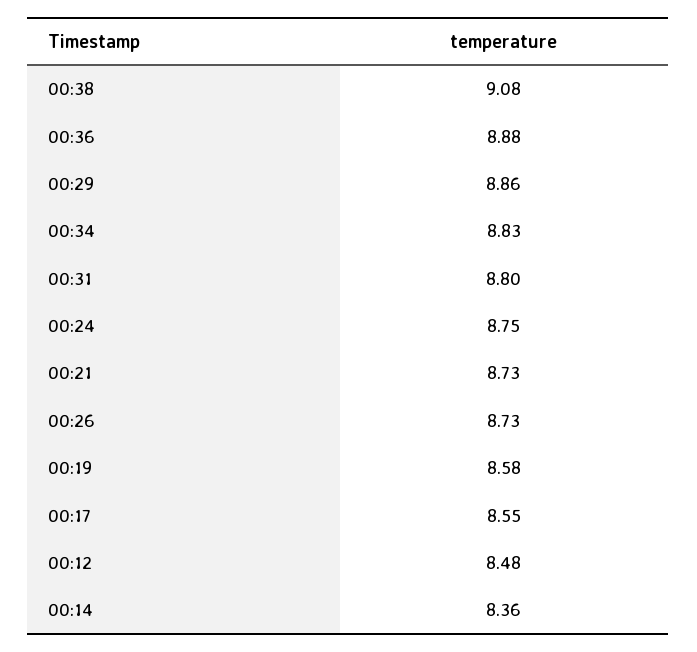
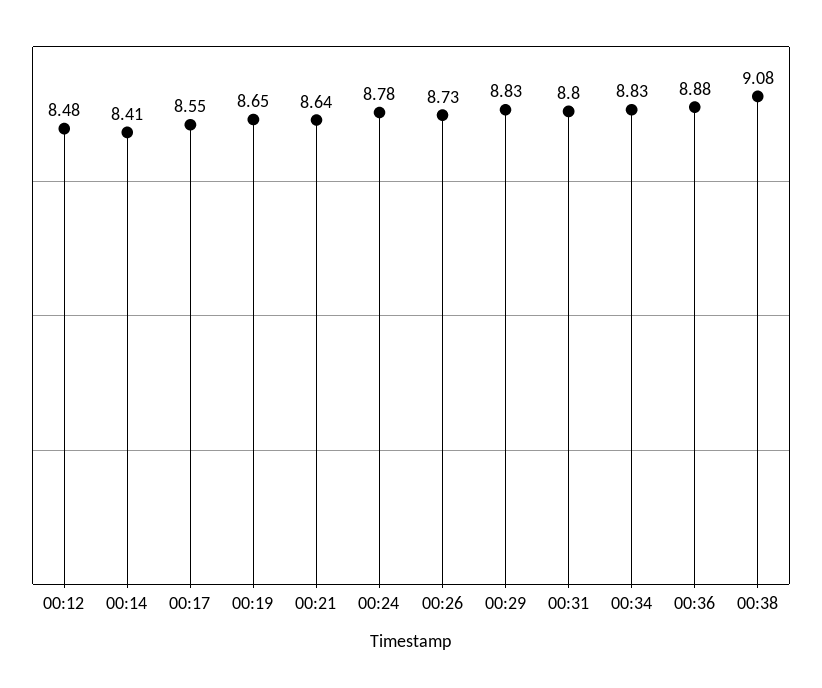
  {
    "00:38": 9.08,
    "00:36": 8.88,
-   "00:29": 8.86,
+   "00:29": 8.83,
    "00:34": 8.83,
    "00:31": 8.8,
-   "00:24": 8.75,
+   "00:24": 8.78,
-   "00:21": 8.73,
+   "00:21": 8.64,
    "00:26": 8.73,
-   "00:19": 8.58,
+   "00:19": 8.65,
    "00:17": 8.55,
    "00:12": 8.48,
-   "00:14": 8.36
+   "00:14": 8.41
  }

